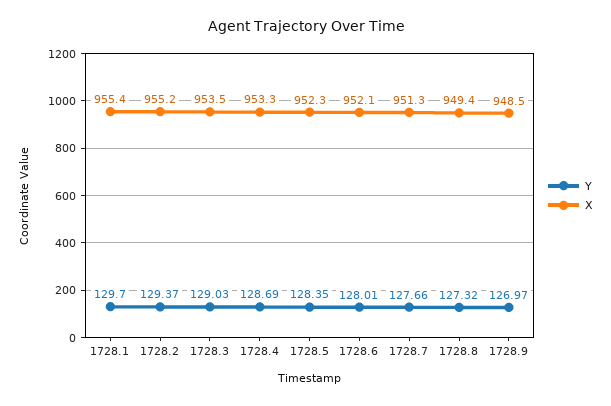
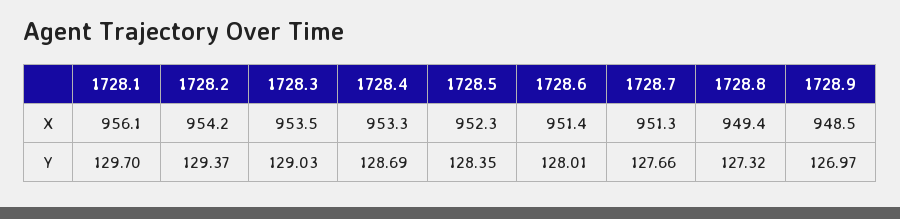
  {
    "Y": {
      "1728.1": 129.7,
      "1728.2": 129.37,
      "1728.3": 129.03,
      "1728.4": 128.69,
      "1728.5": 128.35,
      "1728.6": 128.01,
      "1728.7": 127.66,
      "1728.8": 127.32,
      "1728.9": 126.97
    },
    "X": {
-     "1728.1": 955.4,
+     "1728.1": 956.1,
-     "1728.2": 955.2,
+     "1728.2": 954.2,
      "1728.3": 953.5,
      "1728.4": 953.3,
      "1728.5": 952.3,
-     "1728.6": 952.1,
+     "1728.6": 951.4,
      "1728.7": 951.3,
      "1728.8": 949.4,
      "1728.9": 948.5
    }
  }

